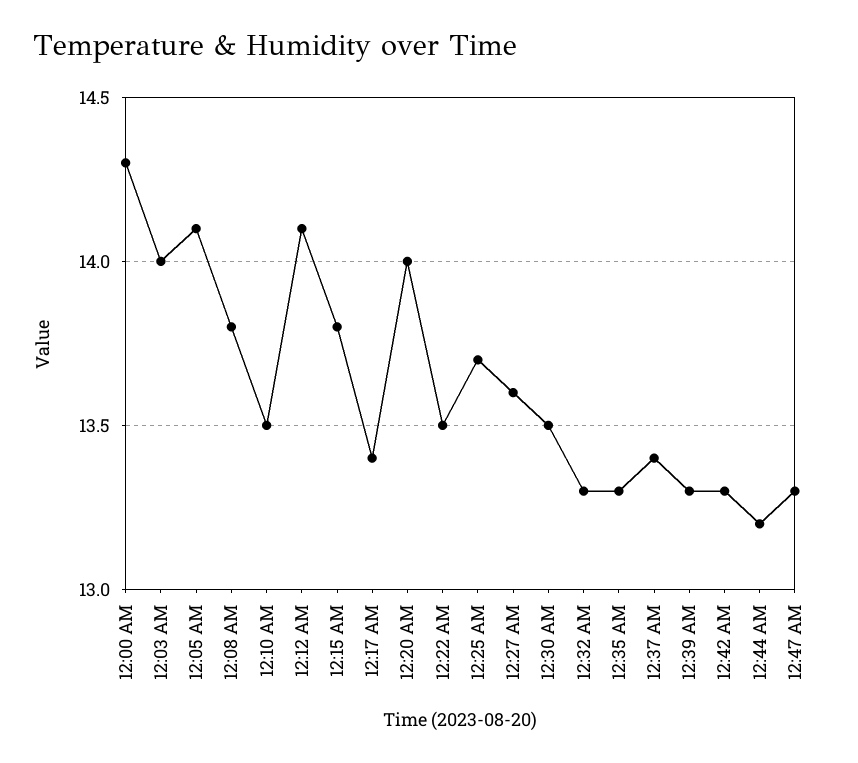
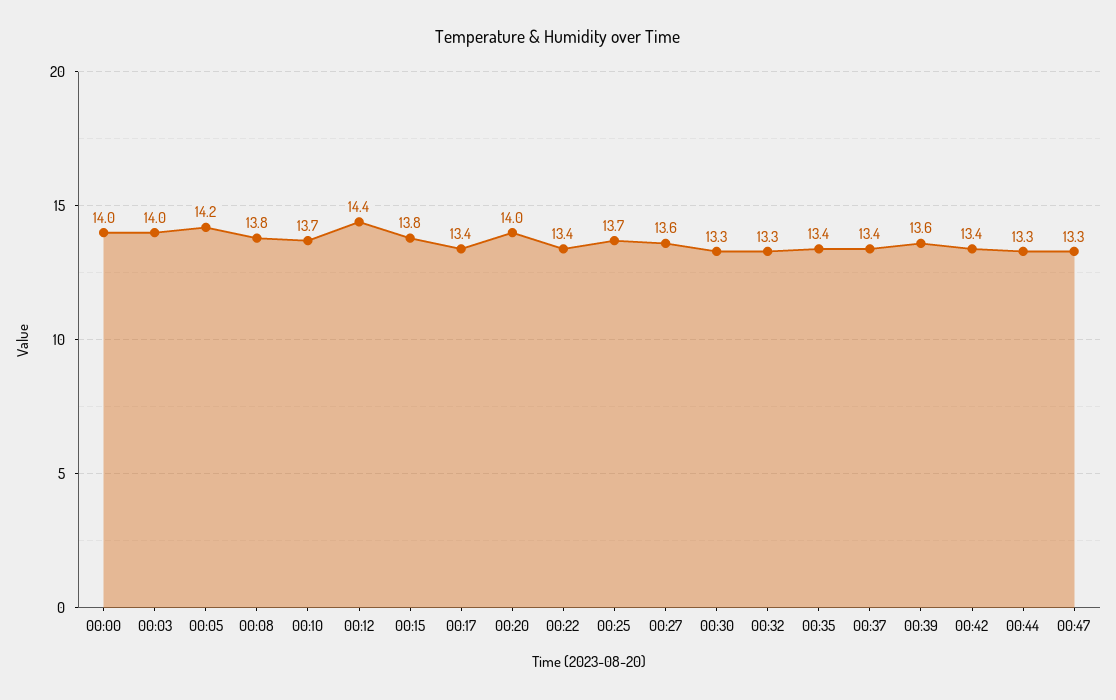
  {
-   "12:00 AM": 14.3,
+   "12:00 AM": 14,
    "12:03 AM": 14,
-   "12:05 AM": 14.1,
+   "12:05 AM": 14.2,
    "12:08 AM": 13.8,
-   "12:10 AM": 13.5,
+   "12:10 AM": 13.7,
-   "12:12 AM": 14.1,
+   "12:12 AM": 14.4,
    "12:15 AM": 13.8,
    "12:17 AM": 13.4,
    "12:20 AM": 14,
-   "12:22 AM": 13.5,
+   "12:22 AM": 13.4,
    "12:25 AM": 13.7,
    "12:27 AM": 13.6,
-   "12:30 AM": 13.5,
+   "12:30 AM": 13.3,
    "12:32 AM": 13.3,
-   "12:35 AM": 13.3,
+   "12:35 AM": 13.4,
    "12:37 AM": 13.4,
-   "12:39 AM": 13.3,
+   "12:39 AM": 13.6,
-   "12:42 AM": 13.3,
+   "12:42 AM": 13.4,
-   "12:44 AM": 13.2,
+   "12:44 AM": 13.3,
    "12:47 AM": 13.3
  }

